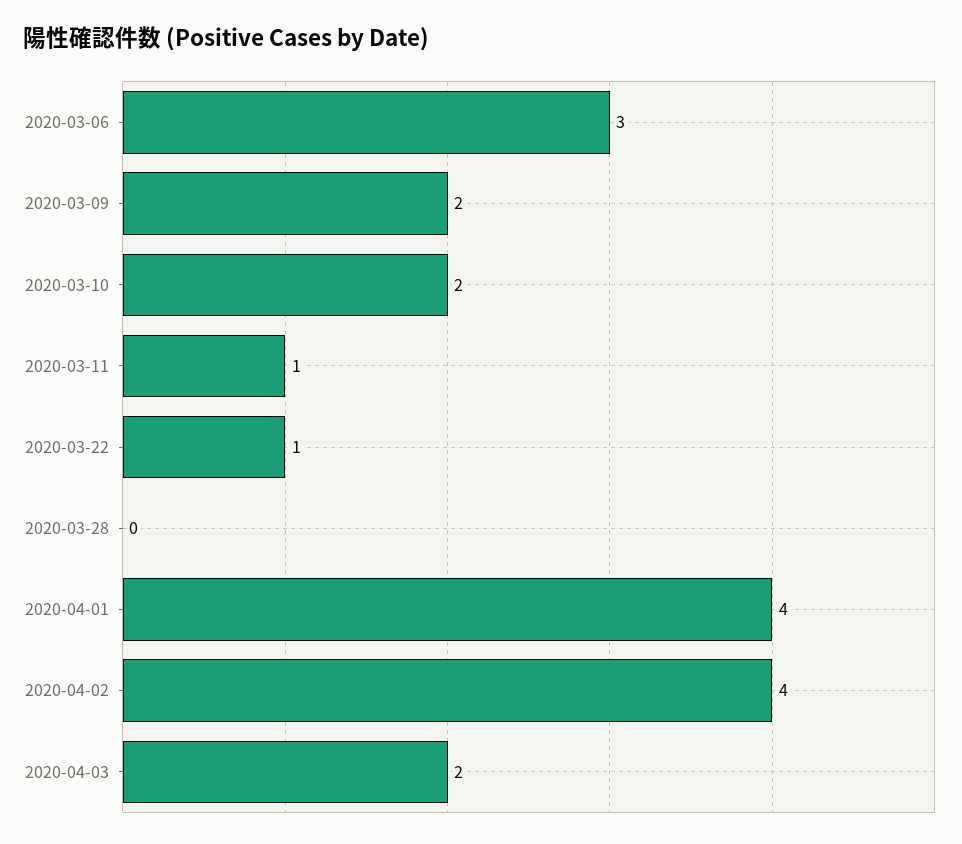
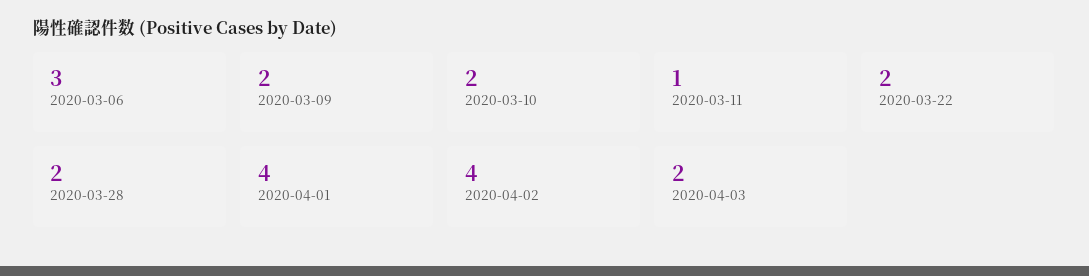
  {
    "2020-03-06": 3,
    "2020-03-09": 2,
    "2020-03-10": 2,
    "2020-03-11": 1,
-   "2020-03-22": 1,
+   "2020-03-22": 2,
-   "2020-03-28": 0,
+   "2020-03-28": 2,
    "2020-04-01": 4,
    "2020-04-02": 4,
    "2020-04-03": 2
  }

